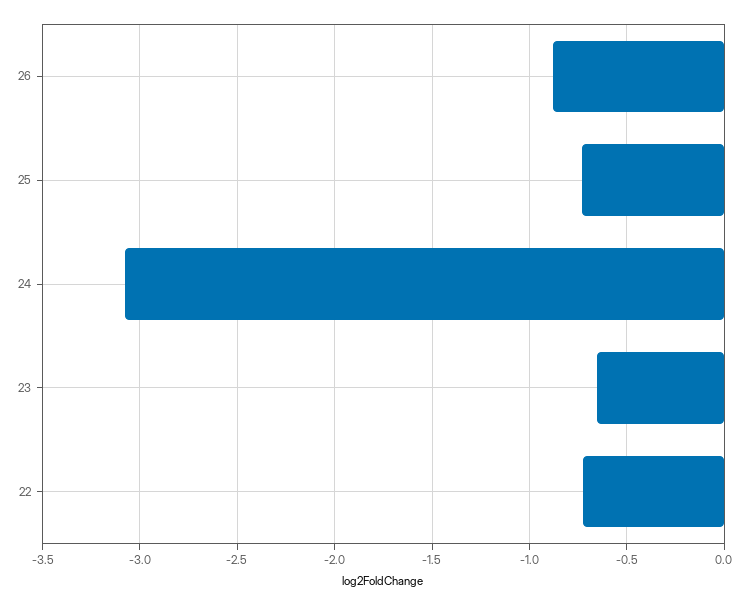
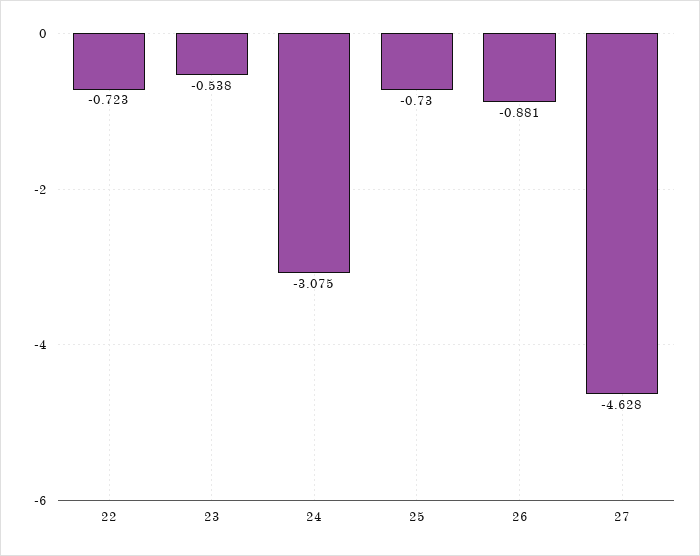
  {
    "26": -0.881,
    "25": -0.73,
    "24": -3.075,
-   "23": -0.65,
+   "23": -0.538,
-   "22": -0.723
+   "22": -0.723,
+   "27": -4.628
  }

